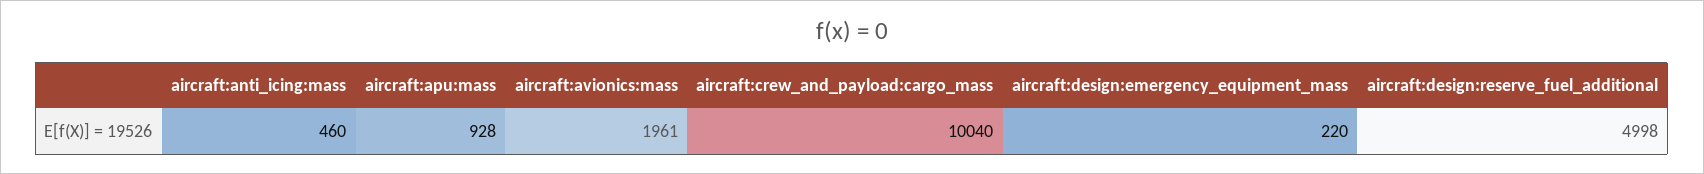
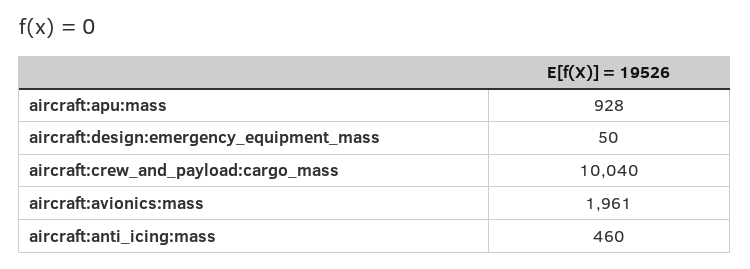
  {
    "aircraft:anti_icing:mass": 460,
    "aircraft:apu:mass": 928,
    "aircraft:avionics:mass": 1961,
    "aircraft:crew_and_payload:cargo_mass": 10040,
-   "aircraft:design:emergency_equipment_mass": 220,
+   "aircraft:design:emergency_equipment_mass": 50
-   "aircraft:design:reserve_fuel_additional": 4998
  }

